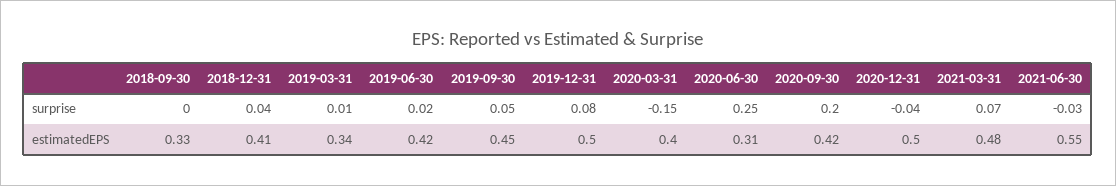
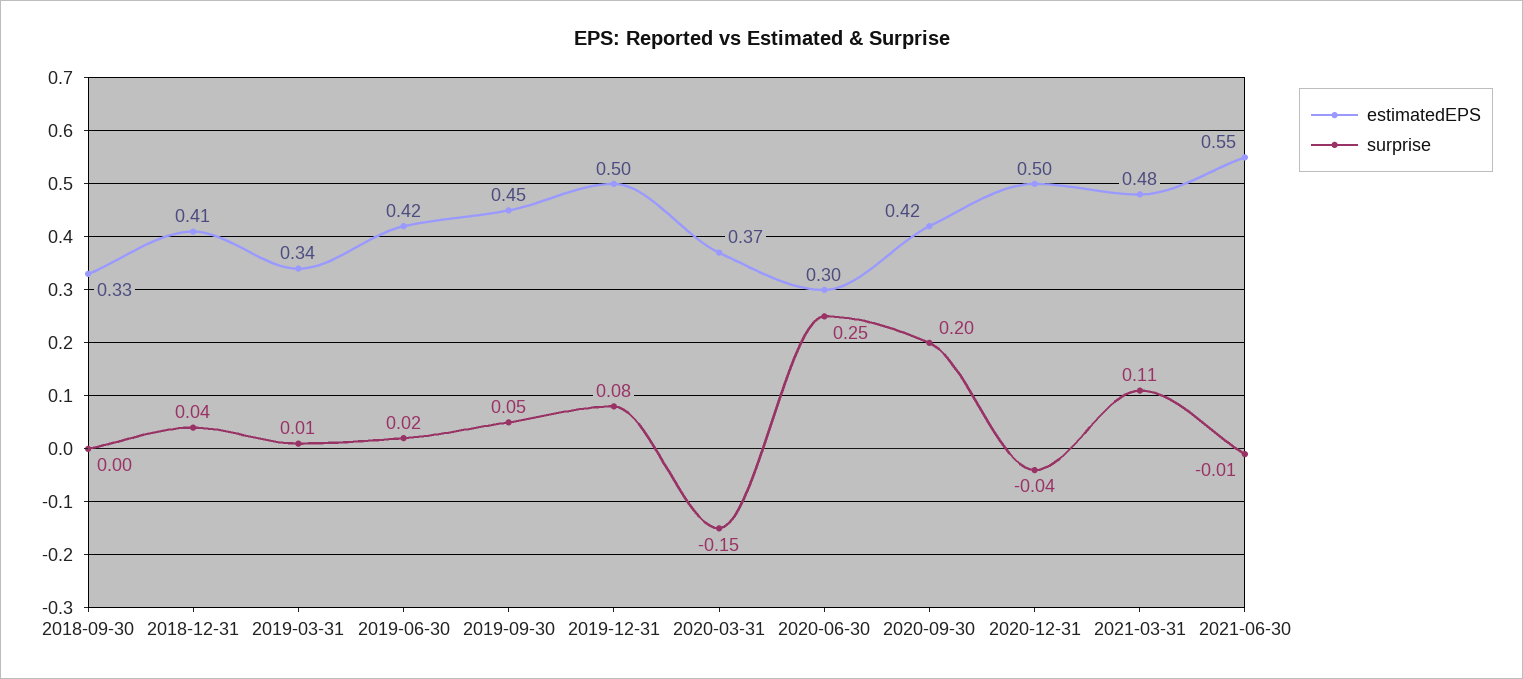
  {
    "surprise": {
      "2018-09-30": 0,
      "2018-12-31": 0.04,
      "2019-03-31": 0.01,
      "2019-06-30": 0.02,
      "2019-09-30": 0.05,
      "2019-12-31": 0.08,
      "2020-03-31": -0.15,
      "2020-06-30": 0.25,
      "2020-09-30": 0.2,
      "2020-12-31": -0.04,
-     "2021-03-31": 0.07,
+     "2021-03-31": 0.11,
-     "2021-06-30": -0.03
+     "2021-06-30": -0.01
    },
    "estimatedEPS": {
      "2018-09-30": 0.33,
      "2018-12-31": 0.41,
      "2019-03-31": 0.34,
      "2019-06-30": 0.42,
      "2019-09-30": 0.45,
      "2019-12-31": 0.5,
-     "2020-03-31": 0.4,
+     "2020-03-31": 0.37,
-     "2020-06-30": 0.31,
+     "2020-06-30": 0.3,
      "2020-09-30": 0.42,
      "2020-12-31": 0.5,
      "2021-03-31": 0.48,
      "2021-06-30": 0.55
    }
  }

